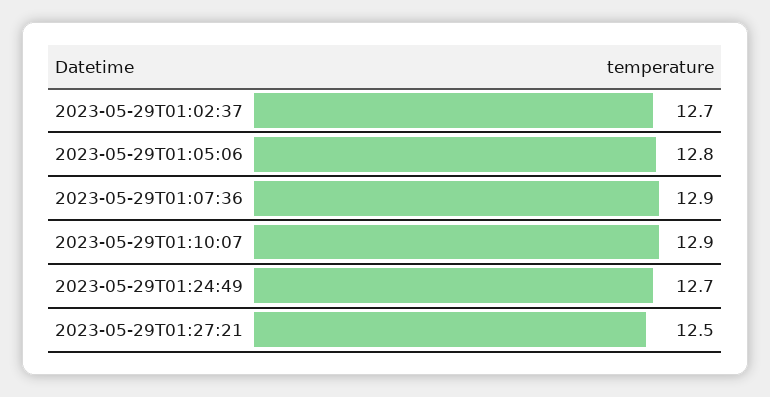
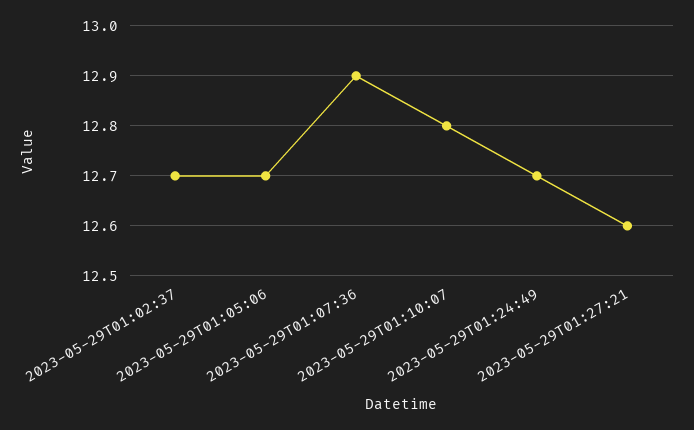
  {
    "2023-05-29T01:02:37": 12.7,
-   "2023-05-29T01:05:06": 12.8,
+   "2023-05-29T01:05:06": 12.7,
    "2023-05-29T01:07:36": 12.9,
-   "2023-05-29T01:10:07": 12.9,
+   "2023-05-29T01:10:07": 12.8,
    "2023-05-29T01:24:49": 12.7,
-   "2023-05-29T01:27:21": 12.5
+   "2023-05-29T01:27:21": 12.6
  }

